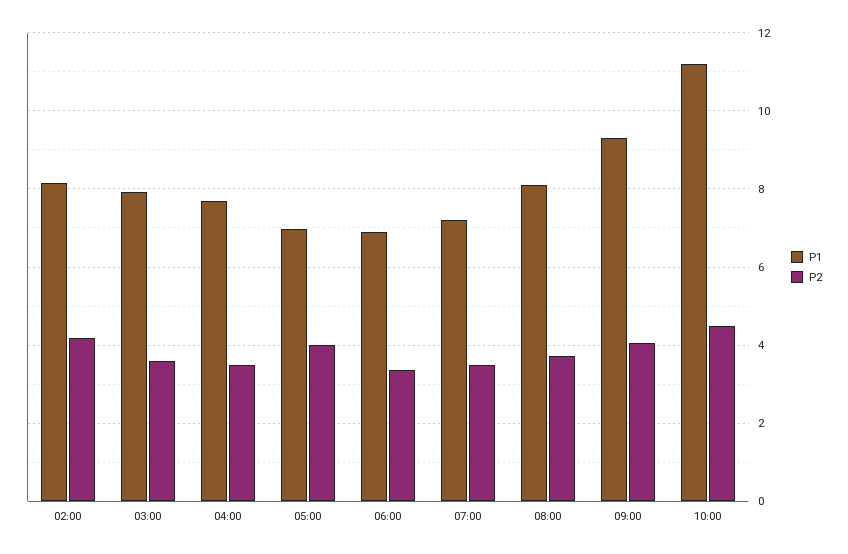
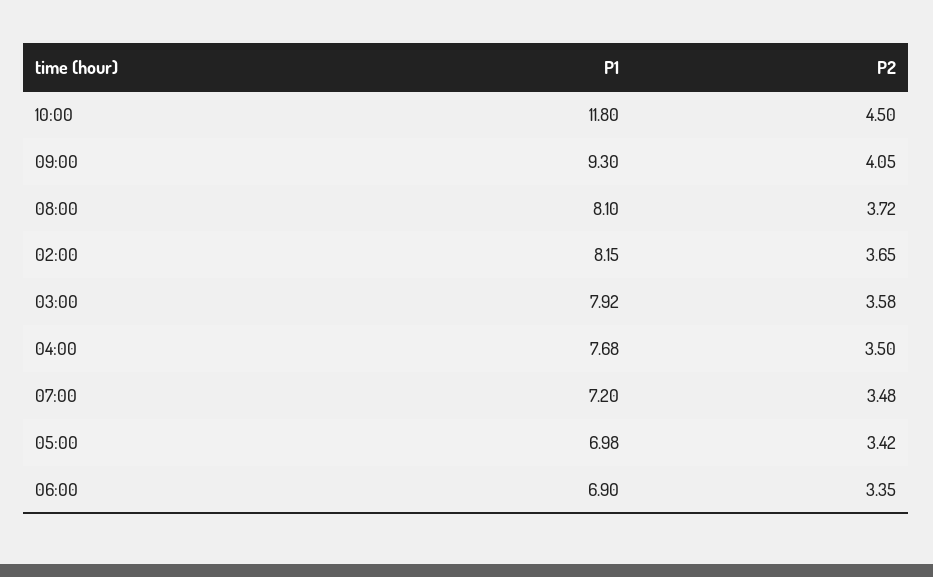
  {
    "P1": {
      "02:00": 8.15,
      "03:00": 7.92,
      "04:00": 7.68,
      "05:00": 6.98,
      "06:00": 6.9,
      "07:00": 7.2,
      "08:00": 8.1,
      "09:00": 9.3,
-     "10:00": 11.2
+     "10:00": 11.8
    },
    "P2": {
-     "02:00": 4.2,
+     "02:00": 3.65,
      "03:00": 3.58,
      "04:00": 3.5,
-     "05:00": 4,
+     "05:00": 3.42,
      "06:00": 3.35,
      "07:00": 3.48,
      "08:00": 3.72,
      "09:00": 4.05,
      "10:00": 4.5
    }
  }

